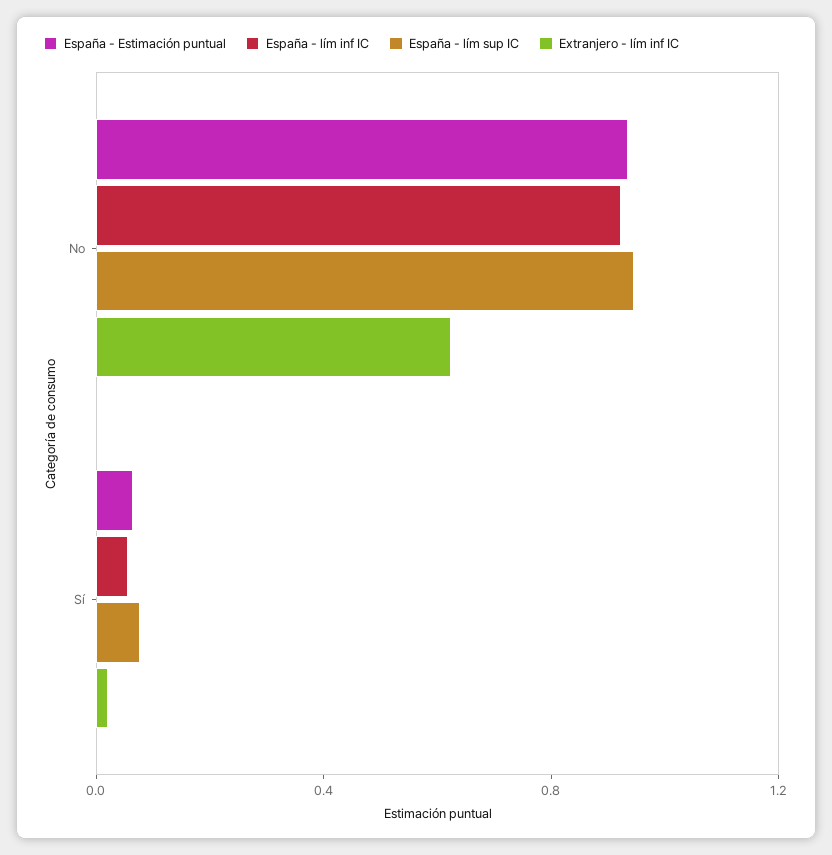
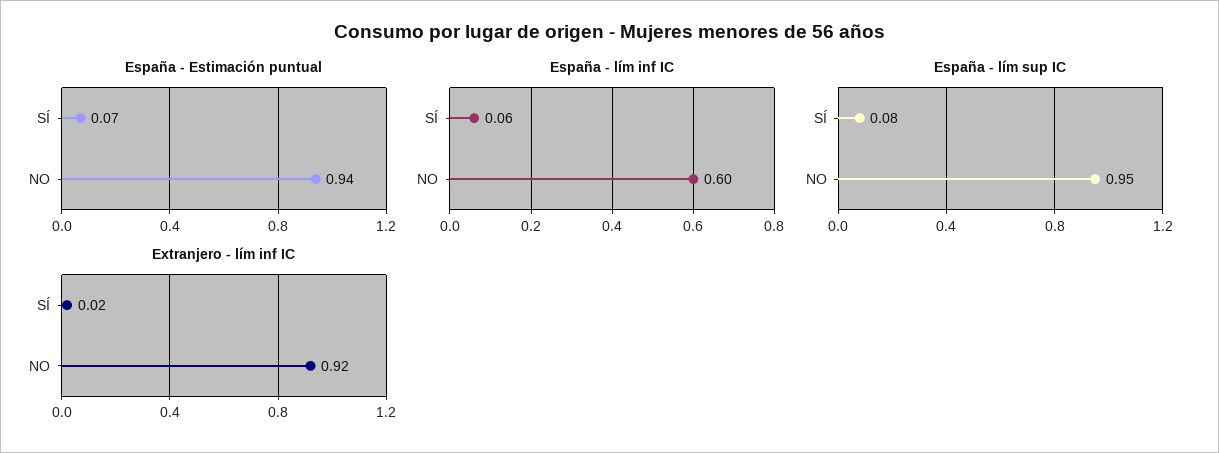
  {
    "España - Estimación puntual": {
      "No": 0.94,
      "Sí": 0.07
    },
    "España - lím inf IC": {
-     "No": 0.9,
+     "No": 0.6,
      "Sí": 0.06
    },
    "España - lím sup IC": {
      "No": 0.95,
      "Sí": 0.08
    },
    "Extranjero - lím inf IC": {
-     "No": 0.6,
+     "No": 0.92,
      "Sí": 0.02
    }
  }

